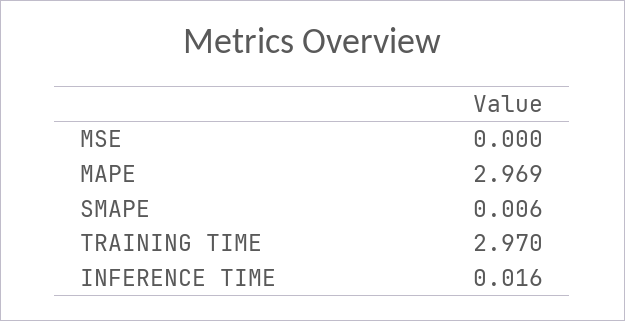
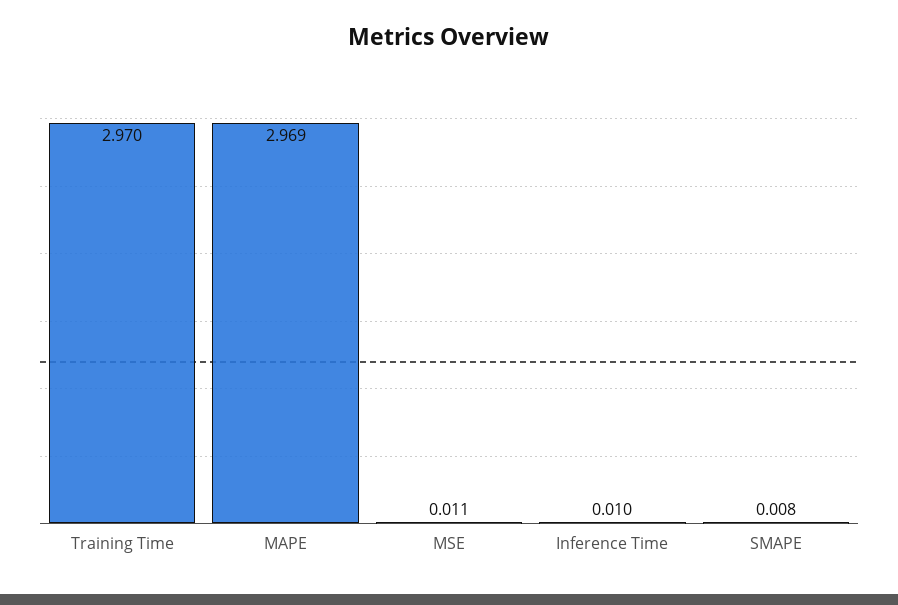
  {
-   "MSE": 0,
+   "MSE": 0.011,
    "MAPE": 2.969,
-   "SMAPE": 0.006,
+   "SMAPE": 0.008,
    "TRAINING TIME": 2.97,
-   "INFERENCE TIME": 0.016
+   "INFERENCE TIME": 0.01
  }

